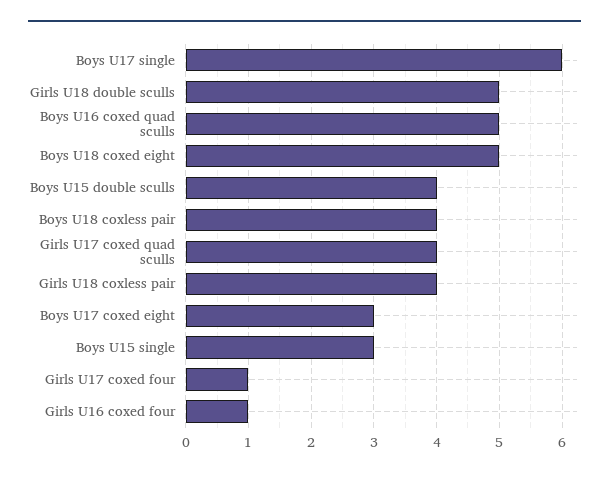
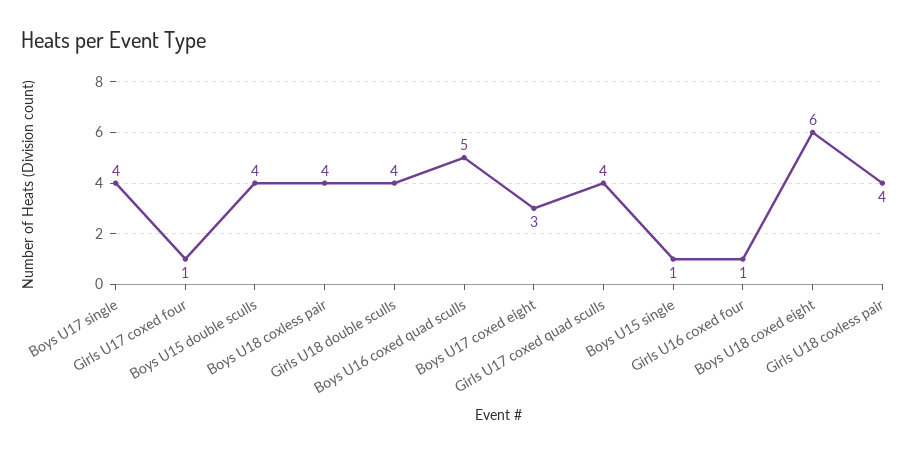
  {
-   "Boys U17 single": 6,
+   "Boys U17 single": 4,
-   "Girls U18 double sculls": 5,
+   "Girls U18 double sculls": 4,
    "Boys U16 coxed quad sculls": 5,
-   "Boys U18 coxed eight": 5,
+   "Boys U18 coxed eight": 6,
    "Boys U15 double sculls": 4,
    "Boys U18 coxless pair": 4,
    "Girls U17 coxed quad sculls": 4,
    "Girls U18 coxless pair": 4,
    "Boys U17 coxed eight": 3,
-   "Boys U15 single": 3,
+   "Boys U15 single": 1,
    "Girls U17 coxed four": 1,
    "Girls U16 coxed four": 1
  }

